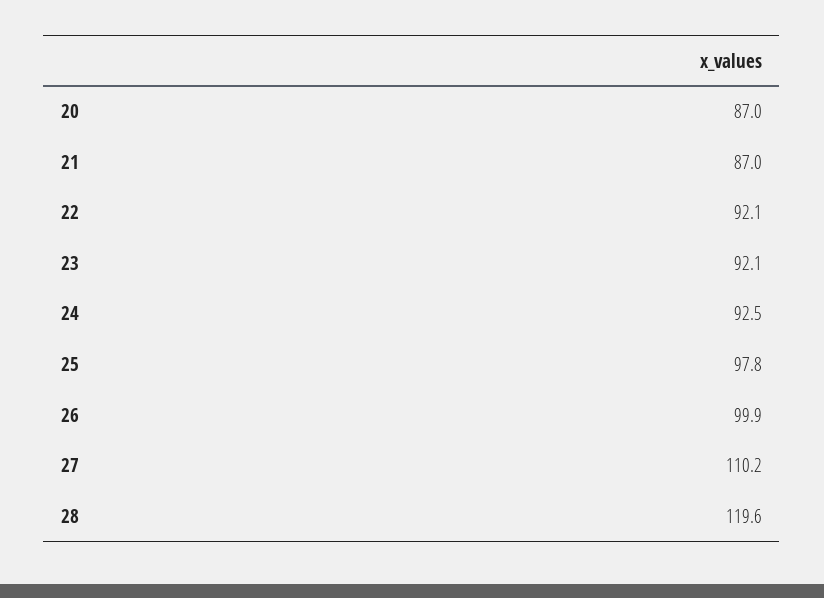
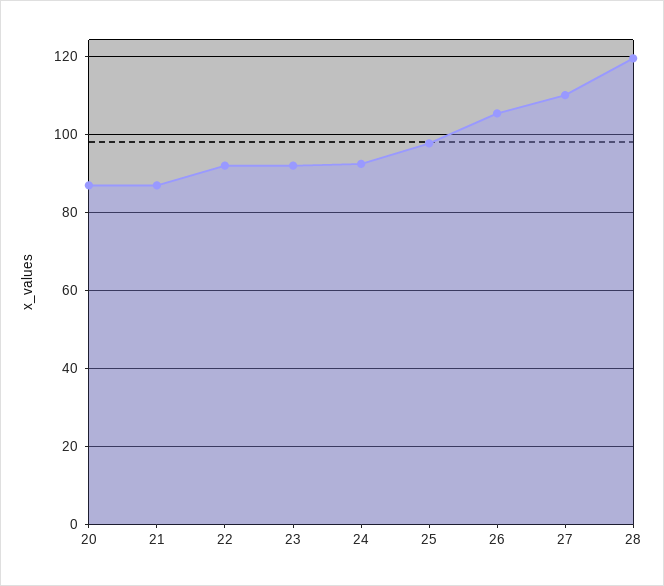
  {
    "20": 87,
    "21": 87,
    "22": 92.1,
    "23": 92.1,
    "24": 92.5,
    "25": 97.8,
-   "26": 99.9,
+   "26": 106,
    "27": 110.2,
    "28": 119.6
  }

